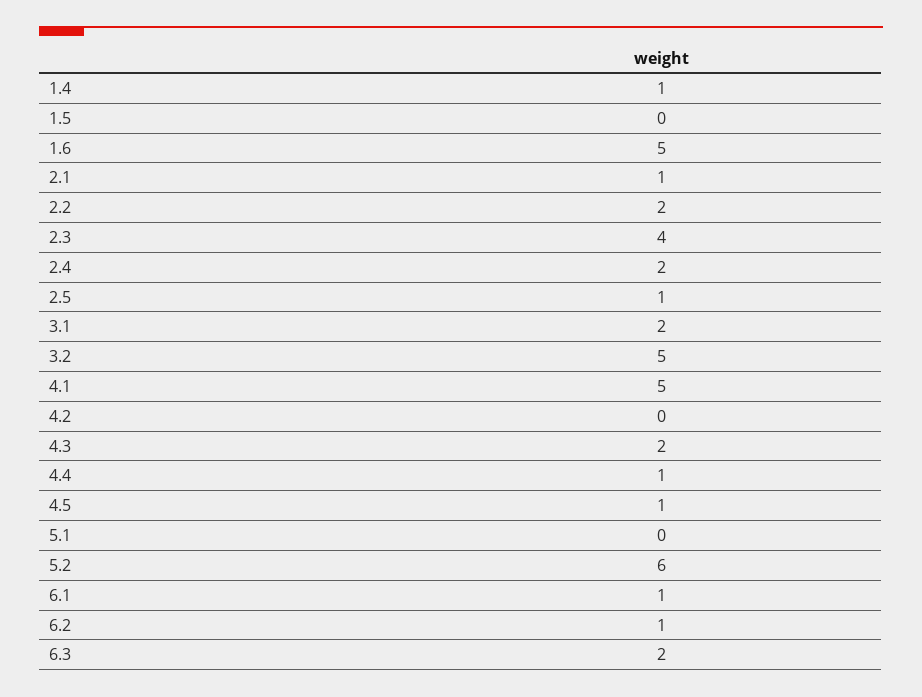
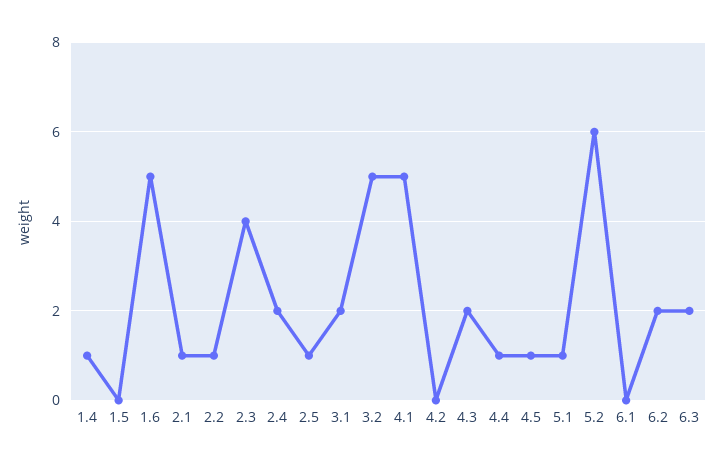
  {
    "1.4": 1,
    "1.5": 0,
    "1.6": 5,
    "2.1": 1,
-   "2.2": 2,
+   "2.2": 1,
    "2.3": 4,
    "2.4": 2,
    "2.5": 1,
    "3.1": 2,
    "3.2": 5,
    "4.1": 5,
    "4.2": 0,
    "4.3": 2,
    "4.4": 1,
    "4.5": 1,
-   "5.1": 0,
+   "5.1": 1,
    "5.2": 6,
-   "6.1": 1,
+   "6.1": 0,
-   "6.2": 1,
+   "6.2": 2,
    "6.3": 2
  }

